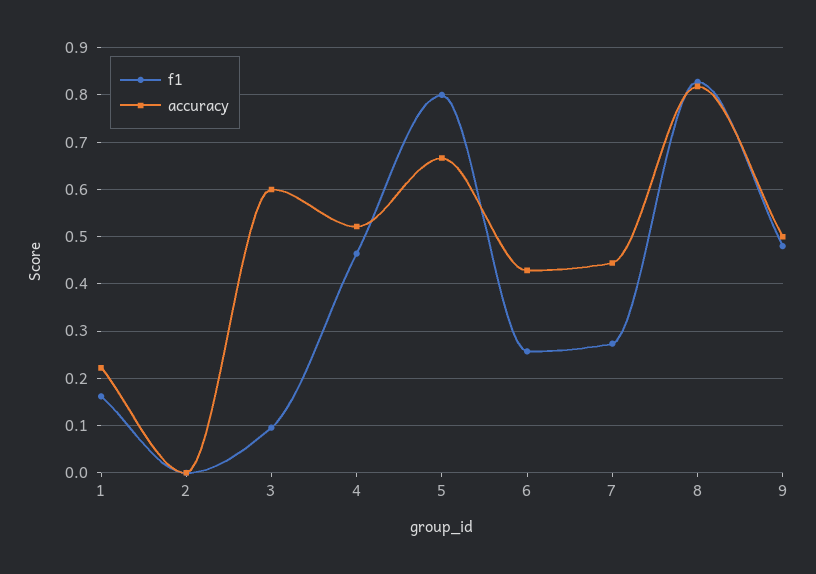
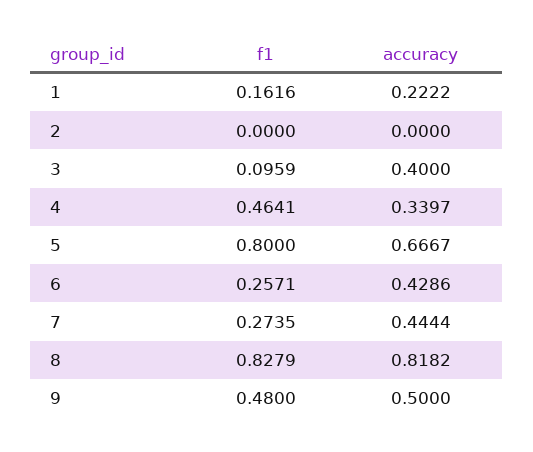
  {
    "f1": {
      "1": 0.1616,
      "2": 0,
      "3": 0.0959,
      "4": 0.4641,
      "5": 0.8,
      "6": 0.2571,
      "7": 0.2735,
      "8": 0.8279,
      "9": 0.48
    },
    "accuracy": {
      "1": 0.2222,
      "2": 0,
-     "3": 0.6,
+     "3": 0.4,
-     "4": 0.52,
+     "4": 0.3397,
      "5": 0.6667,
      "6": 0.4286,
      "7": 0.4444,
      "8": 0.8182,
      "9": 0.5
    }
  }

